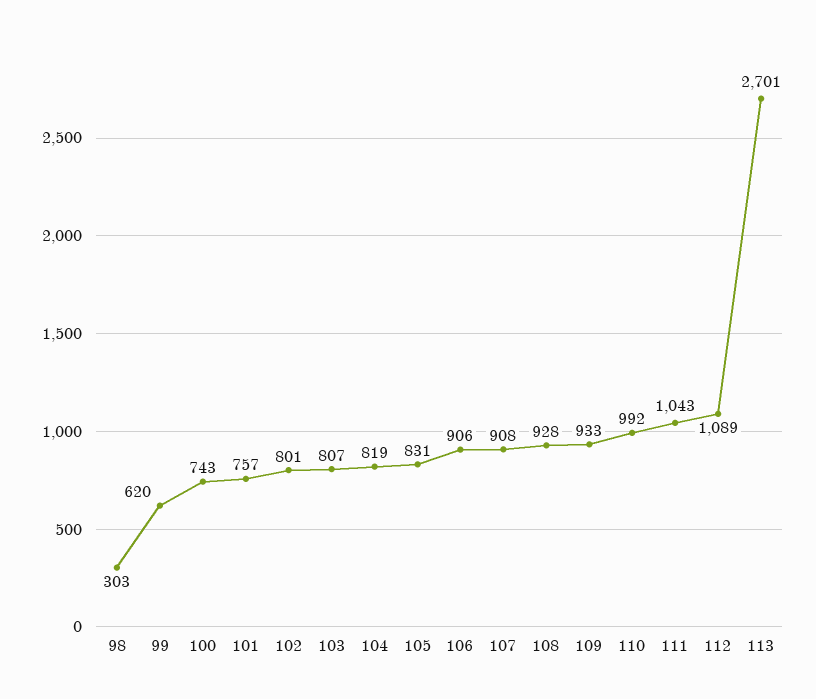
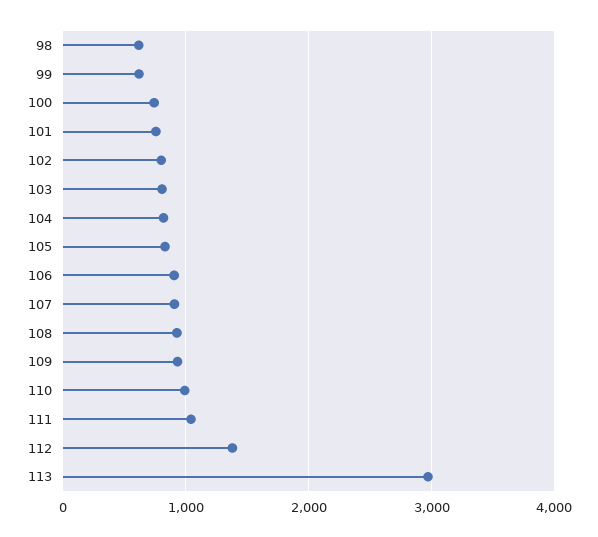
  {
-   "98": 303,
+   "98": 600,
    "99": 620,
    "100": 743,
    "101": 757,
    "102": 801,
    "103": 807,
    "104": 819,
    "105": 831,
    "106": 906,
    "107": 908,
    "108": 928,
    "109": 933,
    "110": 992,
    "111": 1043,
-   "112": 1089,
+   "112": 1400,
-   "113": 2701
+   "113": 3000
  }

